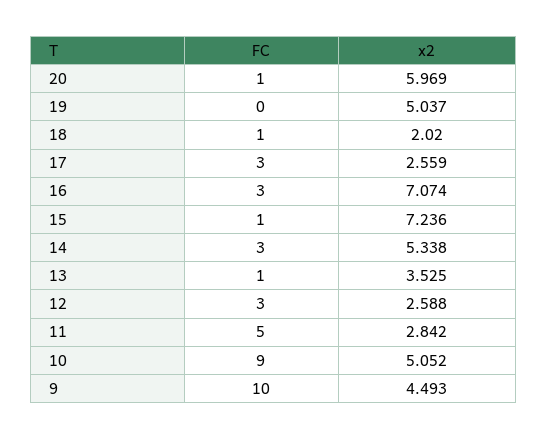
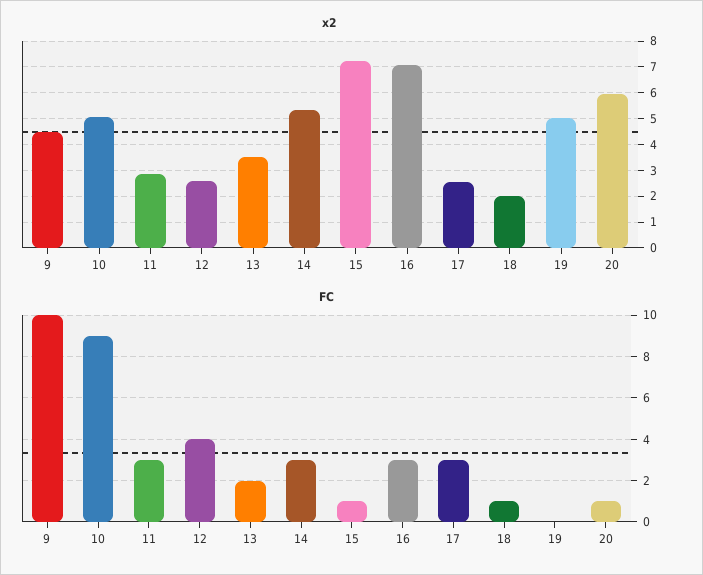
  {
    "FC": {
      "20": 1,
      "19": 0,
      "18": 1,
      "17": 3,
      "16": 3,
      "15": 1,
      "14": 3,
-     "13": 1,
+     "13": 2,
-     "12": 3,
+     "12": 4,
-     "11": 5,
+     "11": 3,
      "10": 9,
      "9": 10
    },
    "x2": {
      "20": 5.969,
      "19": 5.037,
      "18": 2.02,
      "17": 2.559,
      "16": 7.074,
      "15": 7.236,
      "14": 5.338,
      "13": 3.525,
      "12": 2.588,
      "11": 2.842,
      "10": 5.052,
      "9": 4.493
    }
  }

